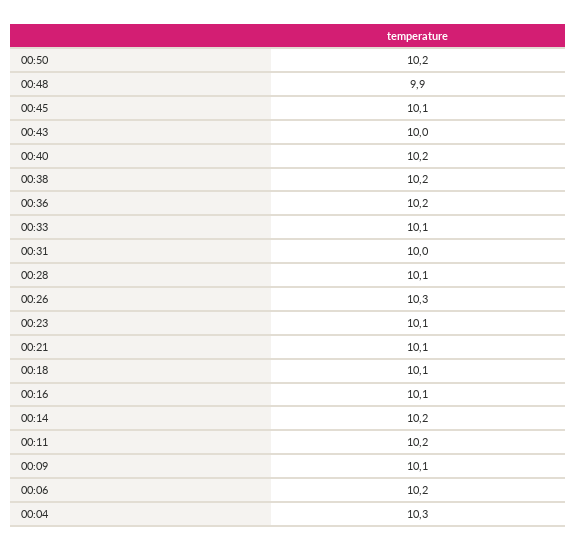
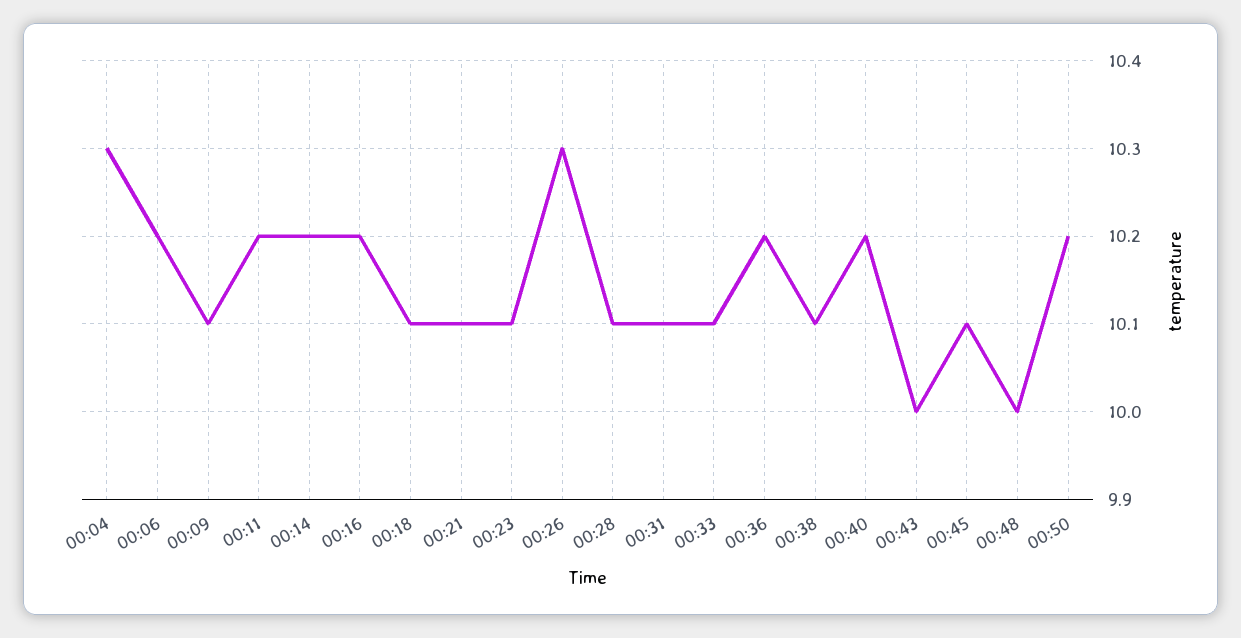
  {
    "00:50": 10.2,
-   "00:48": 9.9,
+   "00:48": 10,
    "00:45": 10.1,
    "00:43": 10,
    "00:40": 10.2,
-   "00:38": 10.2,
+   "00:38": 10.1,
    "00:36": 10.2,
    "00:33": 10.1,
-   "00:31": 10,
+   "00:31": 10.1,
    "00:28": 10.1,
    "00:26": 10.3,
    "00:23": 10.1,
    "00:21": 10.1,
    "00:18": 10.1,
-   "00:16": 10.1,
+   "00:16": 10.2,
    "00:14": 10.2,
    "00:11": 10.2,
    "00:09": 10.1,
    "00:06": 10.2,
    "00:04": 10.3
  }

